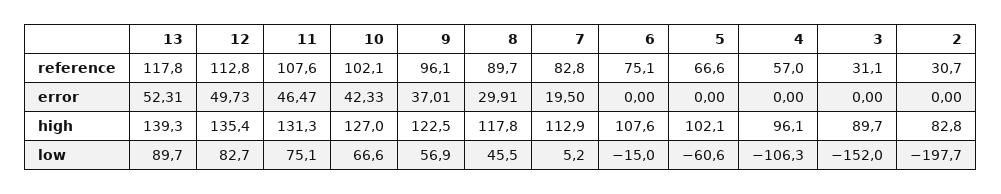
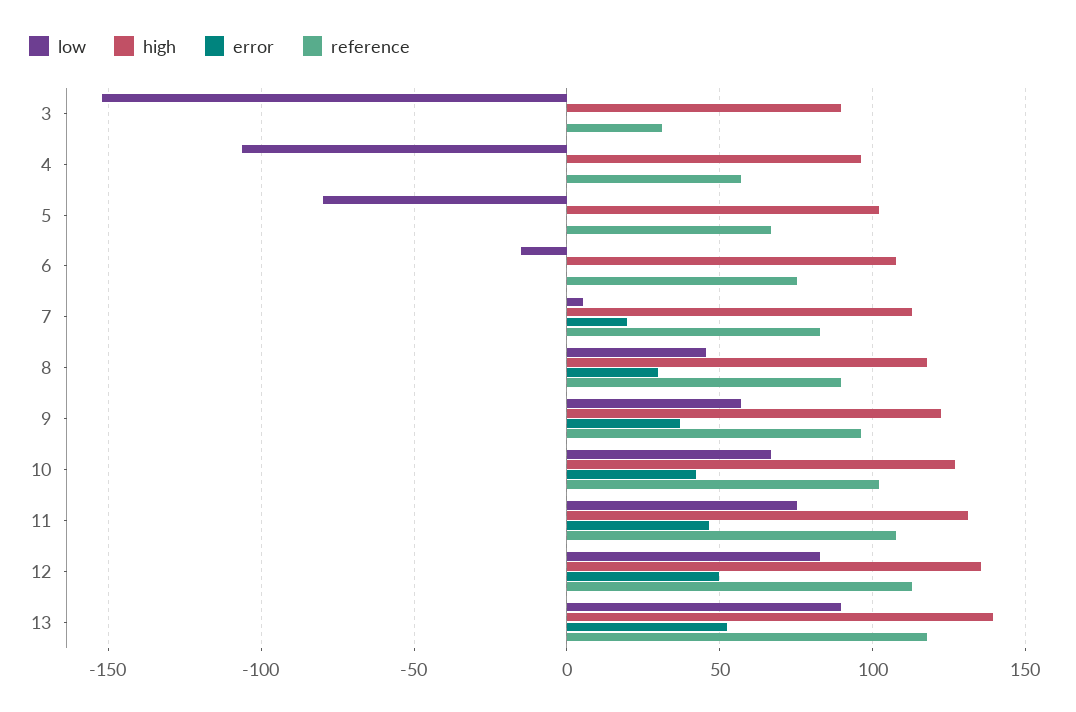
  {
    "reference": {
      "13": 117.8,
      "12": 112.8,
      "11": 107.6,
      "10": 102.1,
      "9": 96.1,
      "8": 89.7,
      "7": 82.8,
      "6": 75.1,
      "5": 66.6,
      "4": 57,
-     "3": 31.1,
+     "3": 31.1
-     "2": 30.7
    },
    "error": {
      "13": 52.31,
      "12": 49.73,
      "11": 46.47,
      "10": 42.33,
      "9": 37.01,
      "8": 29.91,
      "7": 19.5,
      "6": 0,
      "5": 0,
      "4": 0,
-     "3": 0,
+     "3": 0
-     "2": 0
    },
    "high": {
      "13": 139.3,
      "12": 135.4,
      "11": 131.3,
      "10": 127,
      "9": 122.5,
      "8": 117.8,
      "7": 112.9,
      "6": 107.6,
      "5": 102.1,
      "4": 96.1,
-     "3": 89.7,
+     "3": 89.7
-     "2": 82.8
    },
    "low": {
      "13": 89.7,
      "12": 82.7,
      "11": 75.1,
      "10": 66.6,
      "9": 56.9,
      "8": 45.5,
      "7": 5.2,
      "6": -15,
-     "5": -60.6,
+     "5": -80,
      "4": -106.3,
-     "3": -152,
+     "3": -152
-     "2": -197.7
    }
  }

